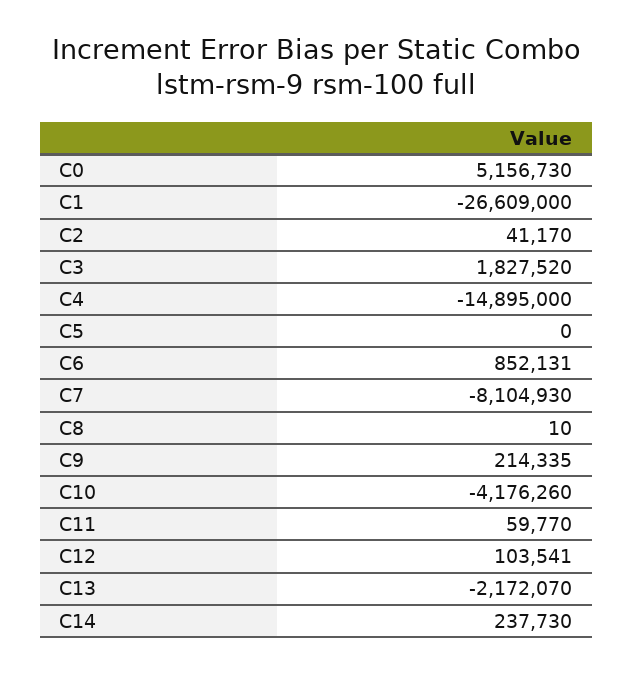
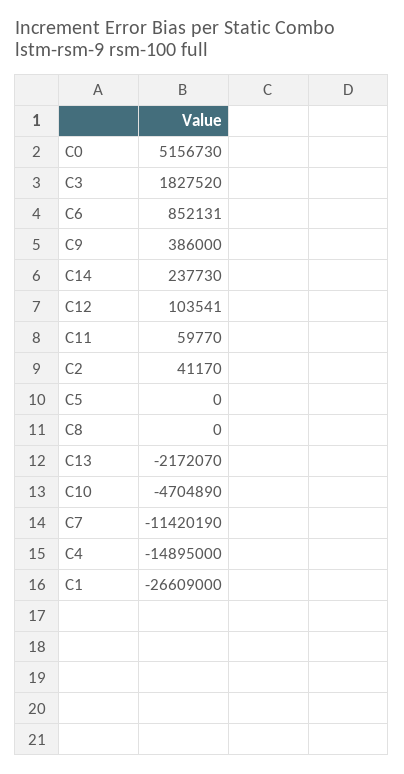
  {
    "C0": 5156730,
    "C1": -26609000,
    "C2": 41170,
    "C3": 1827520,
    "C4": -14895000,
    "C5": 0,
    "C6": 852131,
-   "C7": -8104930,
+   "C7": -11420190,
-   "C8": 10,
+   "C8": 0,
-   "C9": 214335,
+   "C9": 386000,
-   "C10": -4176260,
+   "C10": -4704890,
    "C11": 59770,
    "C12": 103541,
    "C13": -2172070,
    "C14": 237730
  }

